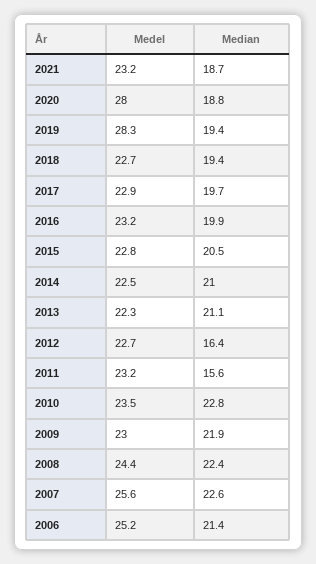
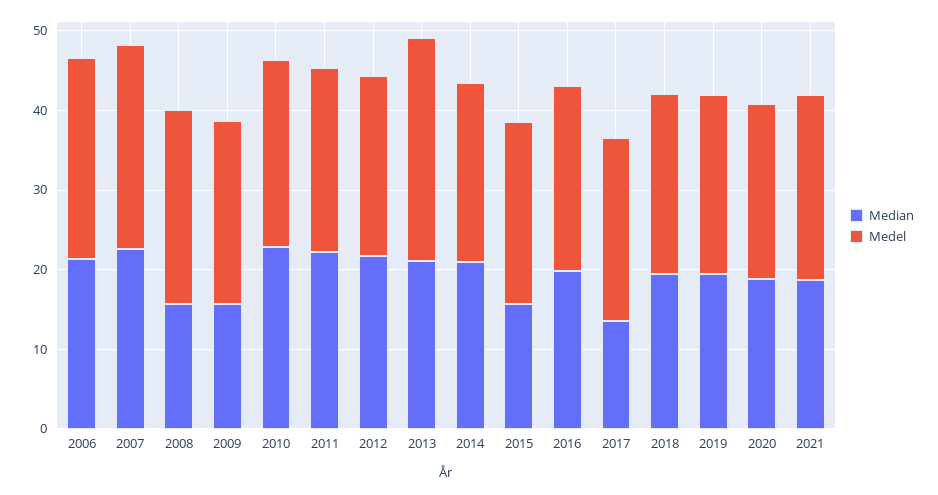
  {
    "Medel": {
      "2021": 23.2,
-     "2020": 28,
+     "2020": 22,
-     "2019": 28.3,
+     "2019": 22,
      "2018": 22.7,
      "2017": 22.9,
      "2016": 23.2,
      "2015": 22.8,
      "2014": 22.5,
-     "2013": 22.3,
+     "2013": 28,
      "2012": 22.7,
      "2011": 23.2,
      "2010": 23.5,
      "2009": 23,
      "2008": 24.4,
      "2007": 25.6,
      "2006": 25.2
    },
    "Median": {
      "2021": 18.7,
      "2020": 18.8,
      "2019": 19.4,
      "2018": 19.4,
-     "2017": 19.7,
+     "2017": 14,
      "2016": 19.9,
-     "2015": 20.5,
+     "2015": 16,
      "2014": 21,
      "2013": 21.1,
-     "2012": 16.4,
+     "2012": 22,
-     "2011": 15.6,
+     "2011": 22,
      "2010": 22.8,
-     "2009": 21.9,
+     "2009": 16,
-     "2008": 22.4,
+     "2008": 16,
      "2007": 22.6,
      "2006": 21.4
    }
  }

